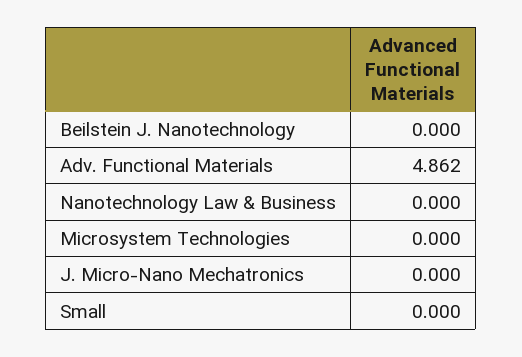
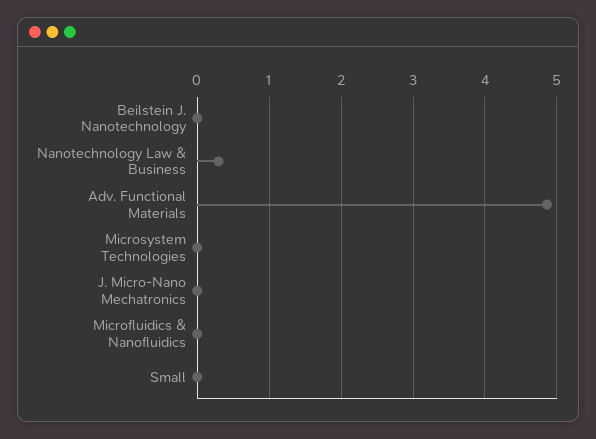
  {
    "Beilstein J. Nanotechnology": 0,
    "Adv. Functional Materials": 4.862,
-   "Nanotechnology Law & Business": 0,
+   "Nanotechnology Law & Business": 0.3,
    "Microsystem Technologies": 0,
    "J. Micro-Nano Mechatronics": 0,
-   "Small": 0
+   "Small": 0,
+   "Microfluidics & Nanofluidics": 0
  }

